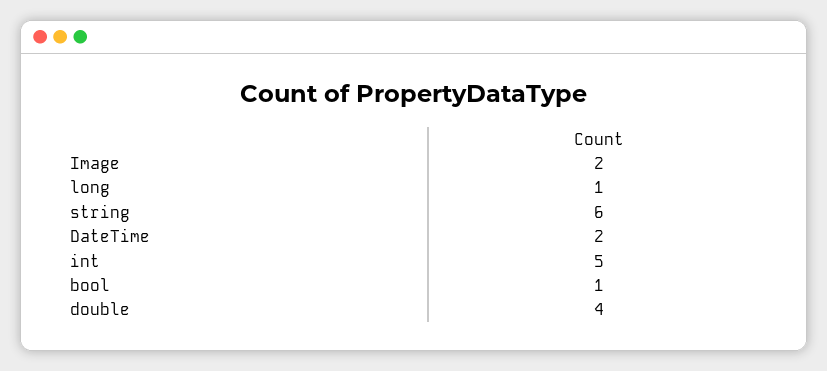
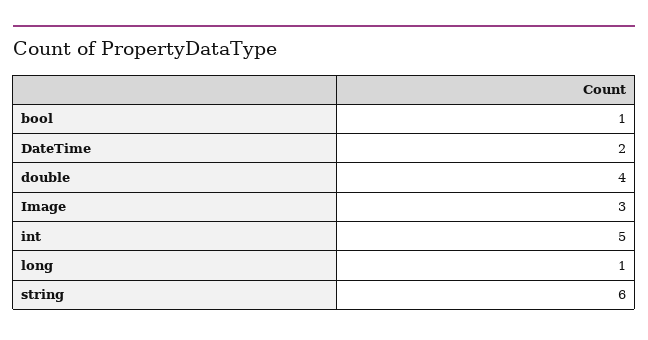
  {
-   "Image": 2,
+   "Image": 3,
    "long": 1,
    "string": 6,
    "DateTime": 2,
    "int": 5,
    "bool": 1,
    "double": 4
  }

